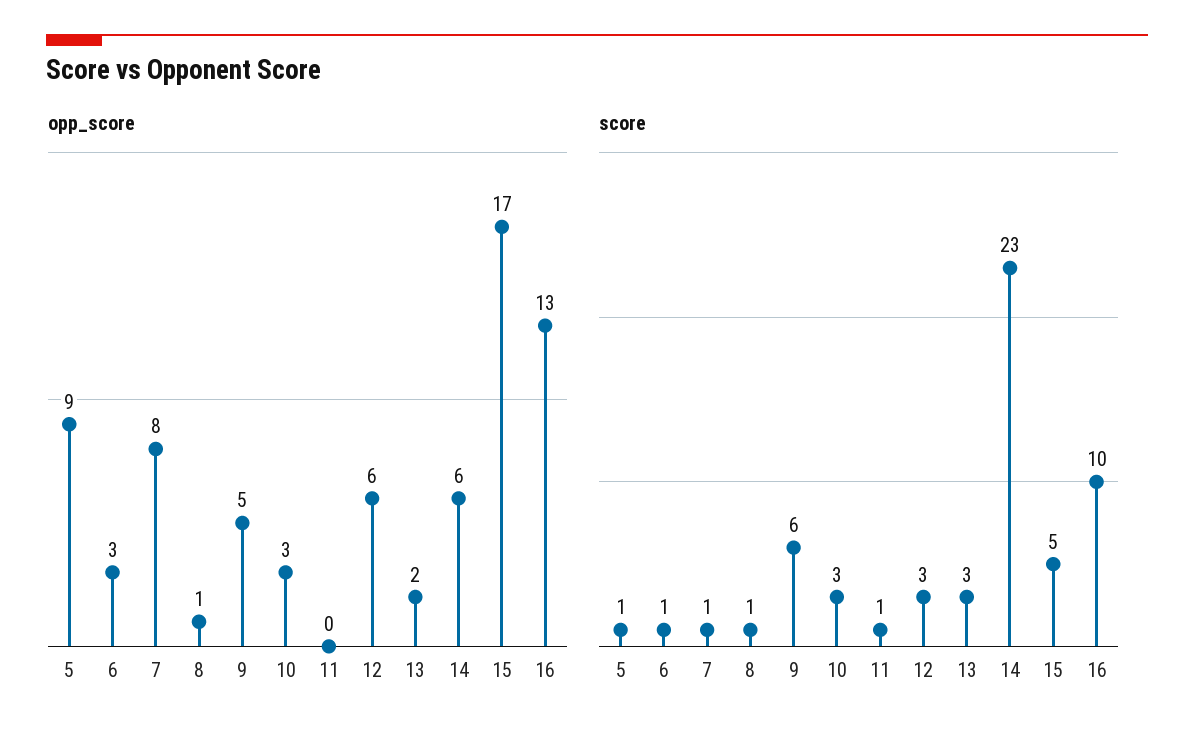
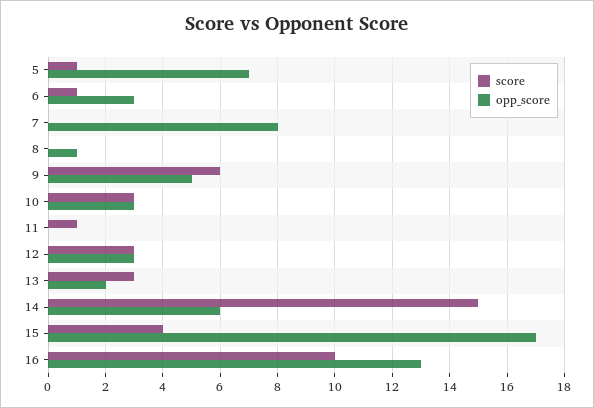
  {
    "opp_score": {
-     "5": 9,
+     "5": 7,
      "6": 3,
      "7": 8,
      "8": 1,
      "9": 5,
      "10": 3,
      "11": 0,
-     "12": 6,
+     "12": 3,
      "13": 2,
      "14": 6,
      "15": 17,
      "16": 13
    },
    "score": {
      "5": 1,
      "6": 1,
-     "7": 1,
+     "7": 0,
-     "8": 1,
+     "8": 0,
      "9": 6,
      "10": 3,
      "11": 1,
      "12": 3,
      "13": 3,
-     "14": 23,
+     "14": 15,
-     "15": 5,
+     "15": 4,
      "16": 10
    }
  }

